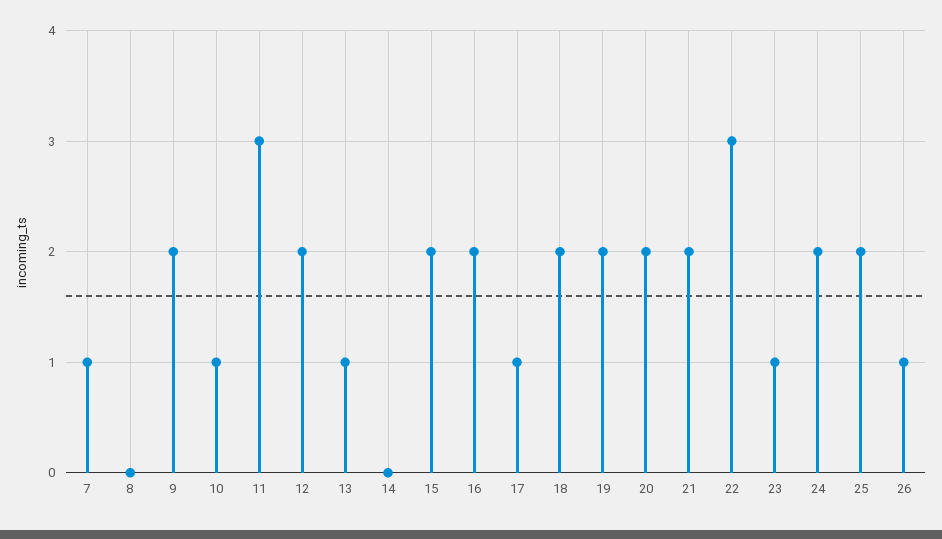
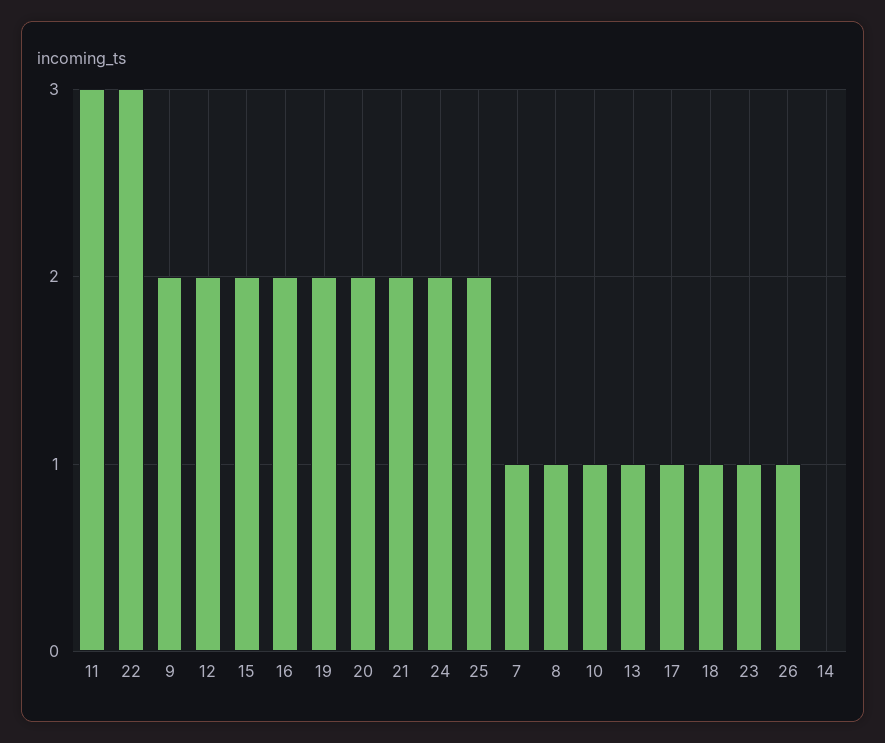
  {
    "7": 1,
-   "8": 0,
+   "8": 1,
    "9": 2,
    "10": 1,
    "11": 3,
    "12": 2,
    "13": 1,
    "14": 0,
    "15": 2,
    "16": 2,
    "17": 1,
-   "18": 2,
+   "18": 1,
    "19": 2,
    "20": 2,
    "21": 2,
    "22": 3,
    "23": 1,
    "24": 2,
    "25": 2,
    "26": 1
  }

